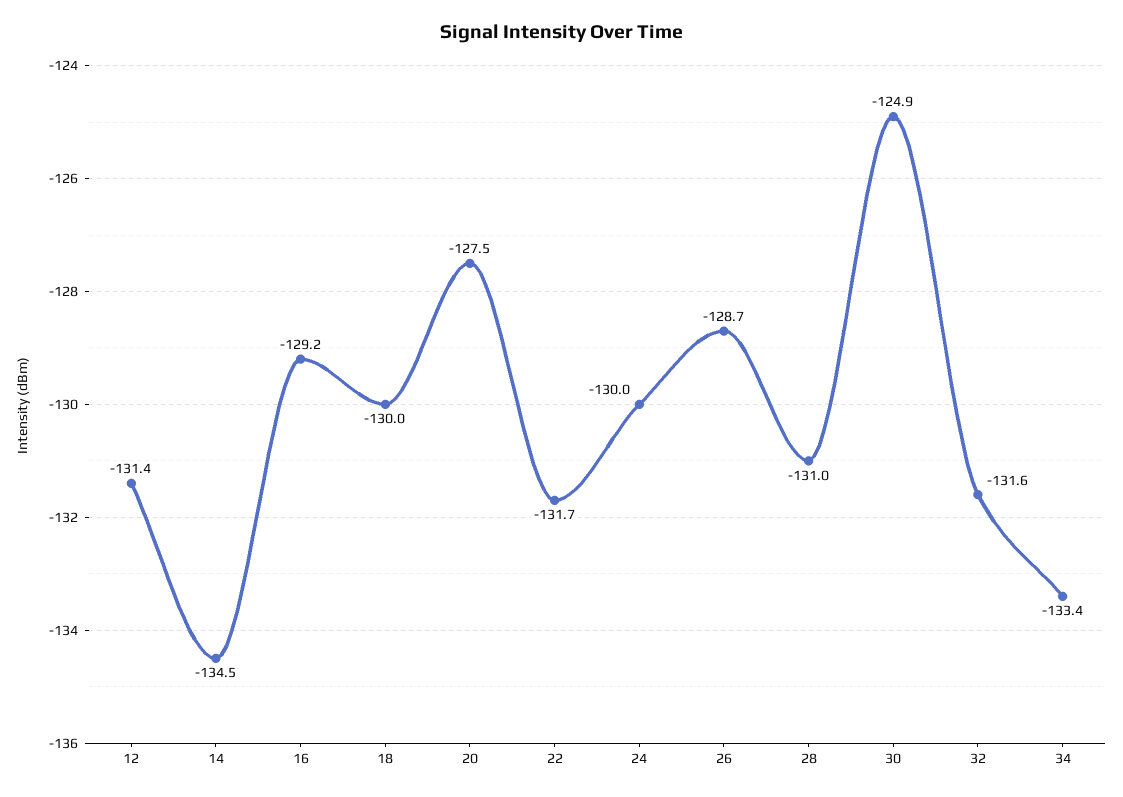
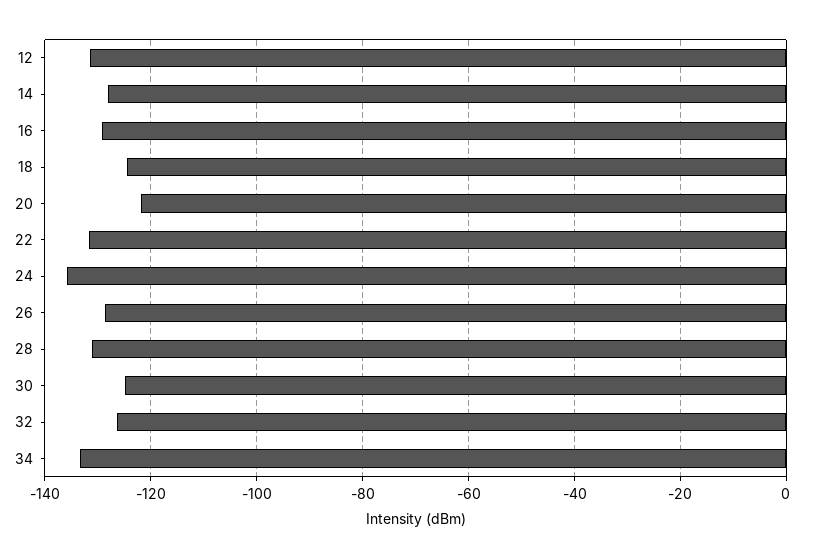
  {
    "12": -131.4,
-   "14": -134.5,
+   "14": -128,
    "16": -129.2,
-   "18": -130,
+   "18": -124,
-   "20": -127.5,
+   "20": -122,
    "22": -131.7,
-   "24": -130,
+   "24": -136,
    "26": -128.7,
    "28": -131,
    "30": -124.9,
-   "32": -131.6,
+   "32": -126,
    "34": -133.4
  }

